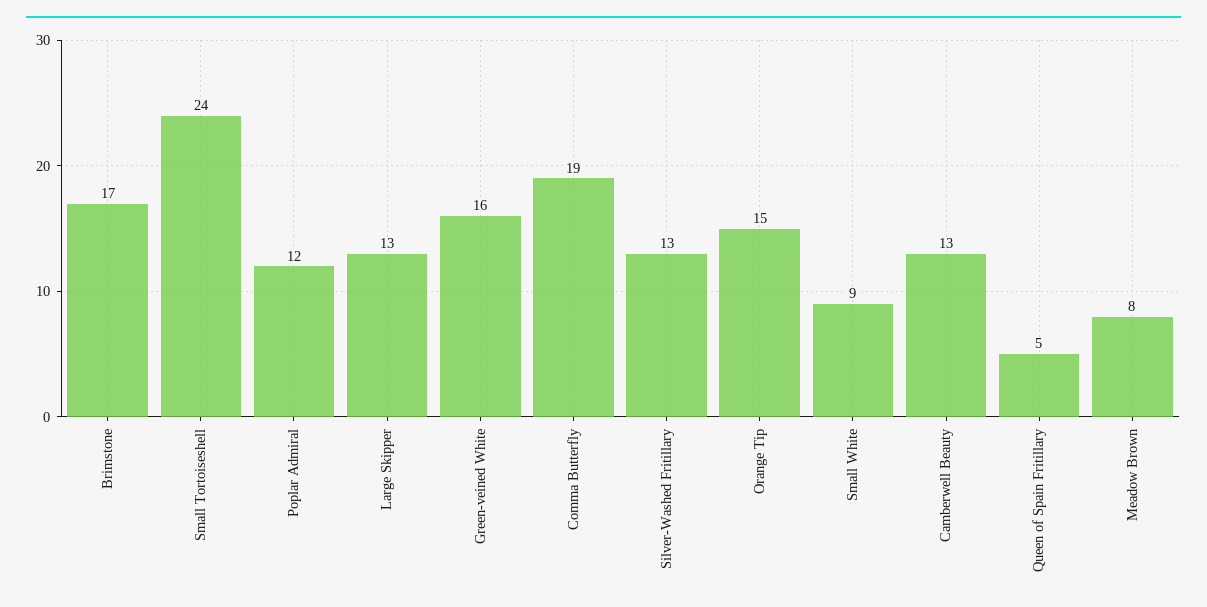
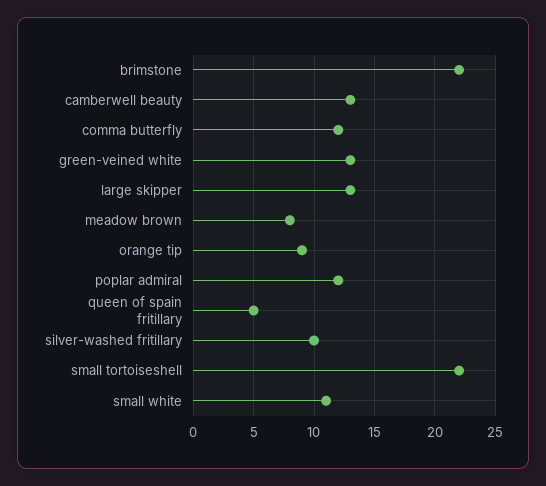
  {
-   "Brimstone": 17,
+   "Brimstone": 22,
-   "Small Tortoiseshell": 24,
+   "Small Tortoiseshell": 22,
    "Poplar Admiral": 12,
    "Large Skipper": 13,
-   "Green-veined White": 16,
+   "Green-veined White": 13,
-   "Comma Butterfly": 19,
+   "Comma Butterfly": 12,
-   "Silver-Washed Fritillary": 13,
+   "Silver-Washed Fritillary": 10,
-   "Orange Tip": 15,
+   "Orange Tip": 9,
-   "Small White": 9,
+   "Small White": 11,
    "Camberwell Beauty": 13,
    "Queen of Spain Fritillary": 5,
    "Meadow Brown": 8
  }

